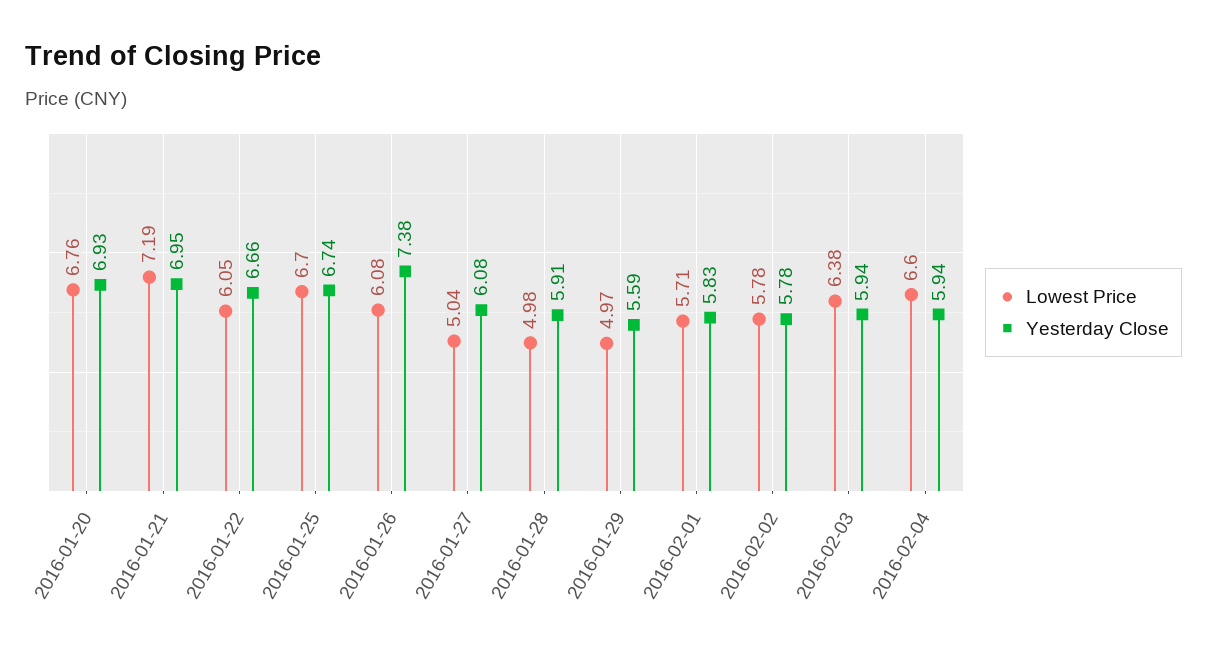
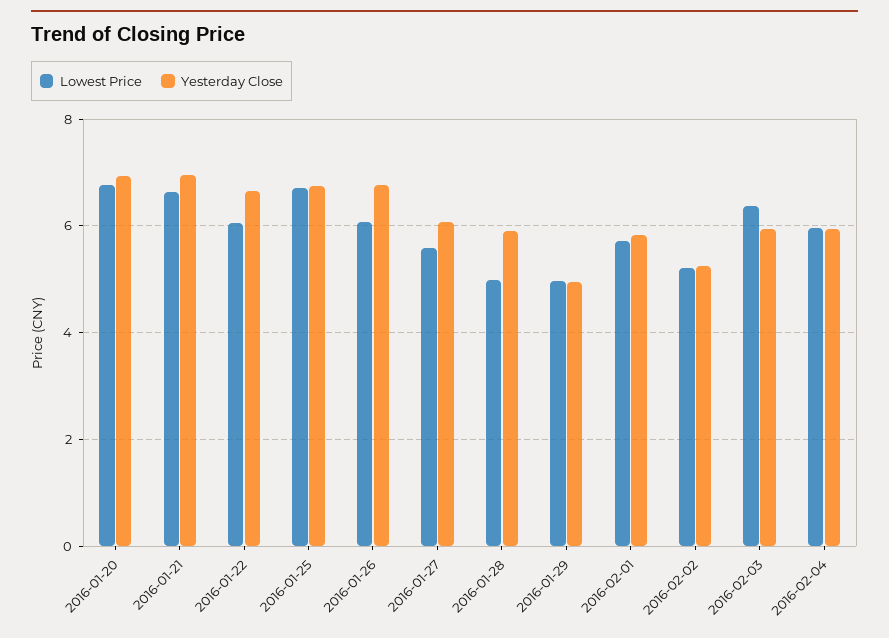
  {
    "Lowest Price": {
      "2016-01-20": 6.76,
-     "2016-01-21": 7.19,
+     "2016-01-21": 6.6,
      "2016-01-22": 6.05,
      "2016-01-25": 6.7,
      "2016-01-26": 6.08,
-     "2016-01-27": 5.04,
+     "2016-01-27": 5.6,
      "2016-01-28": 4.98,
      "2016-01-29": 4.97,
      "2016-02-01": 5.71,
-     "2016-02-02": 5.78,
+     "2016-02-02": 5.2,
      "2016-02-03": 6.38,
-     "2016-02-04": 6.6
+     "2016-02-04": 6
    },
    "Yesterday Close": {
      "2016-01-20": 6.93,
      "2016-01-21": 6.95,
      "2016-01-22": 6.66,
      "2016-01-25": 6.74,
-     "2016-01-26": 7.38,
+     "2016-01-26": 6.8,
      "2016-01-27": 6.08,
      "2016-01-28": 5.91,
-     "2016-01-29": 5.59,
+     "2016-01-29": 5,
      "2016-02-01": 5.83,
-     "2016-02-02": 5.78,
+     "2016-02-02": 5.2,
      "2016-02-03": 5.94,
      "2016-02-04": 5.94
    }
  }

